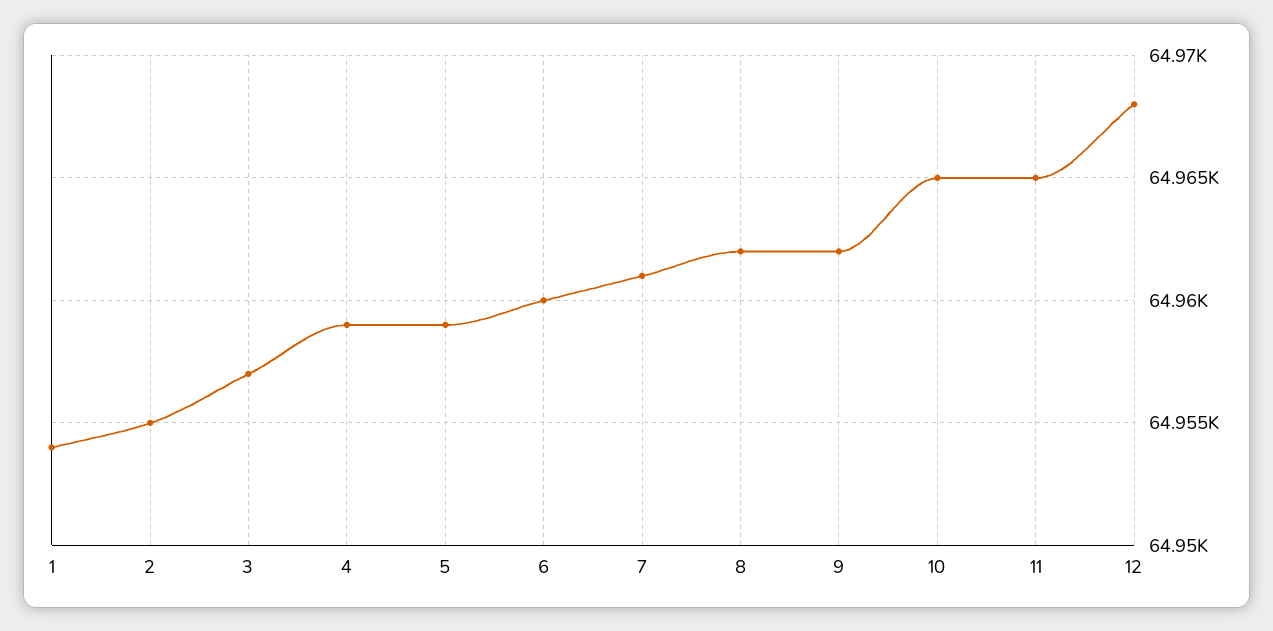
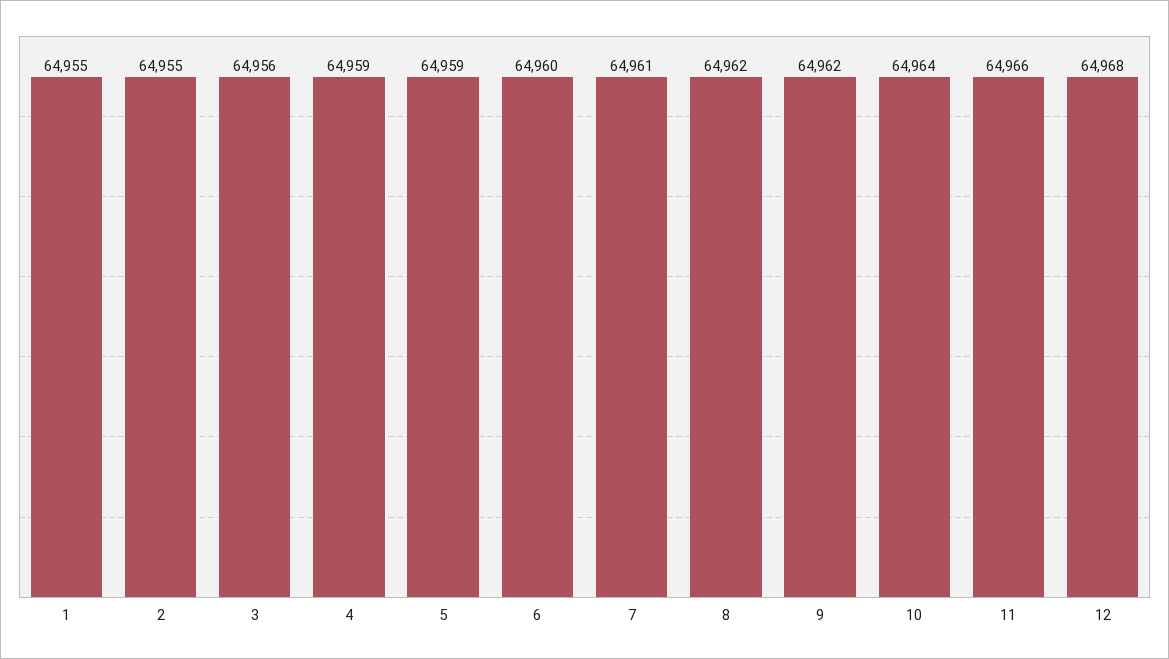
  {
-   "1": 64954,
+   "1": 64955,
    "2": 64955,
-   "3": 64957,
+   "3": 64956,
    "4": 64959,
    "5": 64959,
    "6": 64960,
    "7": 64961,
    "8": 64962,
    "9": 64962,
-   "10": 64965,
+   "10": 64964,
-   "11": 64965,
+   "11": 64966,
    "12": 64968
  }

